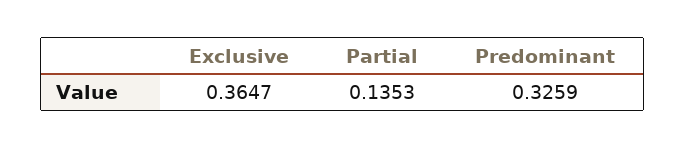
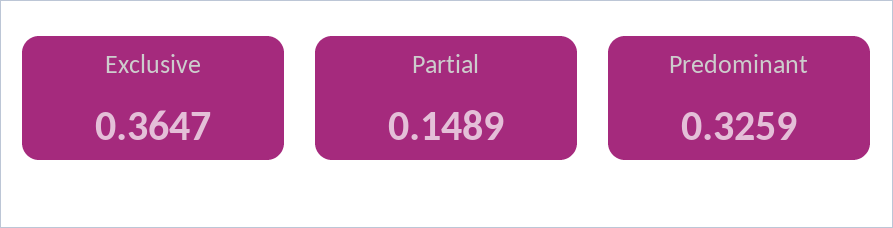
  {
    "Exclusive": 0.3647,
-   "Partial": 0.1353,
+   "Partial": 0.1489,
    "Predominant": 0.3259
  }

